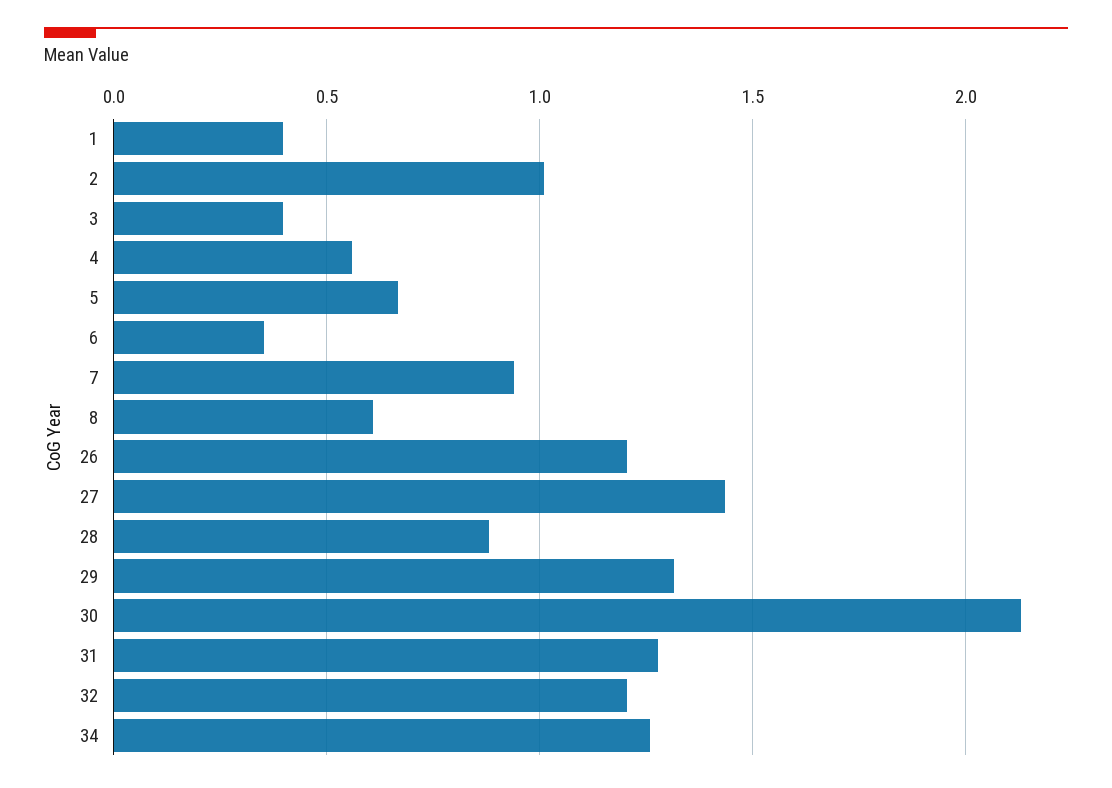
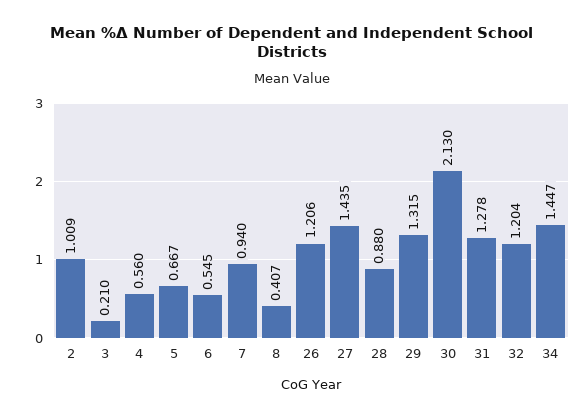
  {
-   "1": 0.4,
    "2": 1.009,
-   "3": 0.4,
+   "3": 0.21,
    "4": 0.56,
    "5": 0.667,
-   "6": 0.35,
+   "6": 0.545,
    "7": 0.94,
-   "8": 0.6,
+   "8": 0.407,
    "26": 1.206,
    "27": 1.435,
    "28": 0.88,
    "29": 1.315,
    "30": 2.13,
    "31": 1.278,
    "32": 1.204,
-   "34": 1.25
+   "34": 1.447
  }

